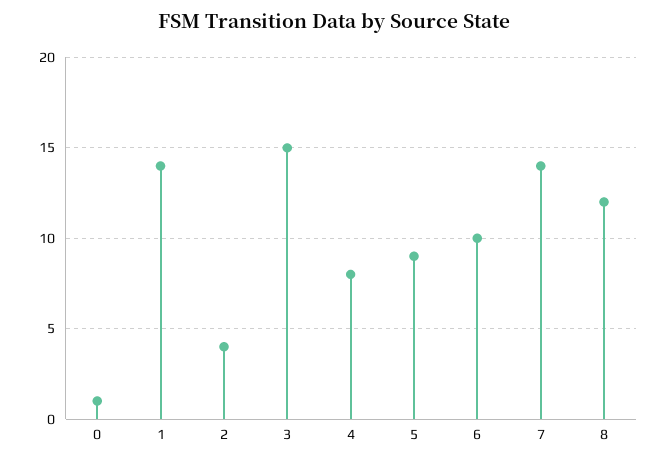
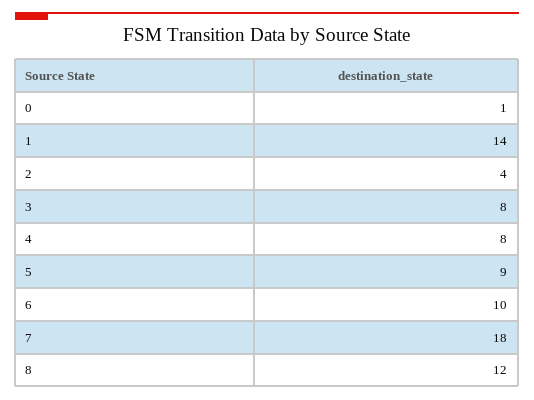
  {
    "0": 1,
    "1": 14,
    "2": 4,
-   "3": 15,
+   "3": 8,
    "4": 8,
    "5": 9,
    "6": 10,
-   "7": 14,
+   "7": 18,
    "8": 12
  }

